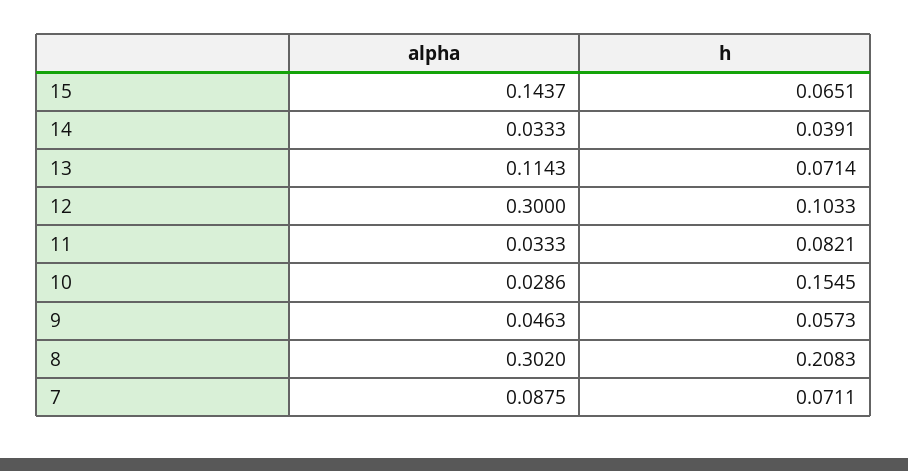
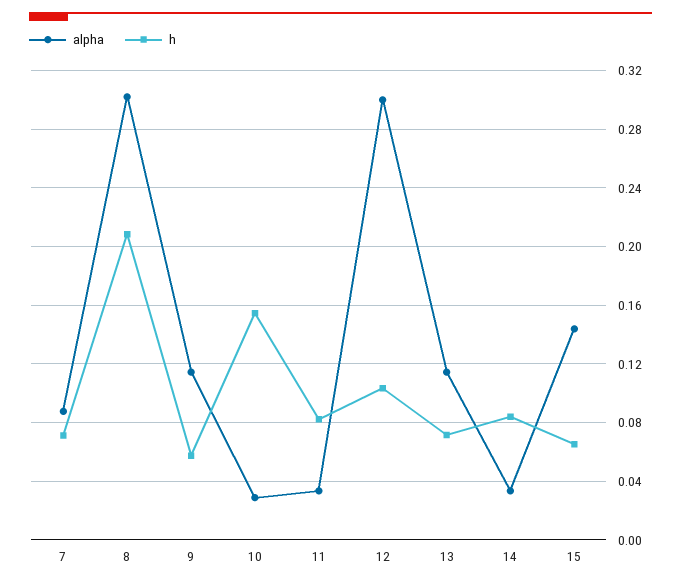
  {
    "alpha": {
      "15": 0.1437,
      "14": 0.0333,
      "13": 0.1143,
      "12": 0.3,
      "11": 0.0333,
      "10": 0.0286,
-     "9": 0.0463,
+     "9": 0.115,
      "8": 0.302,
      "7": 0.0875
    },
    "h": {
      "15": 0.0651,
-     "14": 0.0391,
+     "14": 0.085,
      "13": 0.0714,
      "12": 0.1033,
      "11": 0.0821,
      "10": 0.1545,
      "9": 0.0573,
      "8": 0.2083,
      "7": 0.0711
    }
  }

